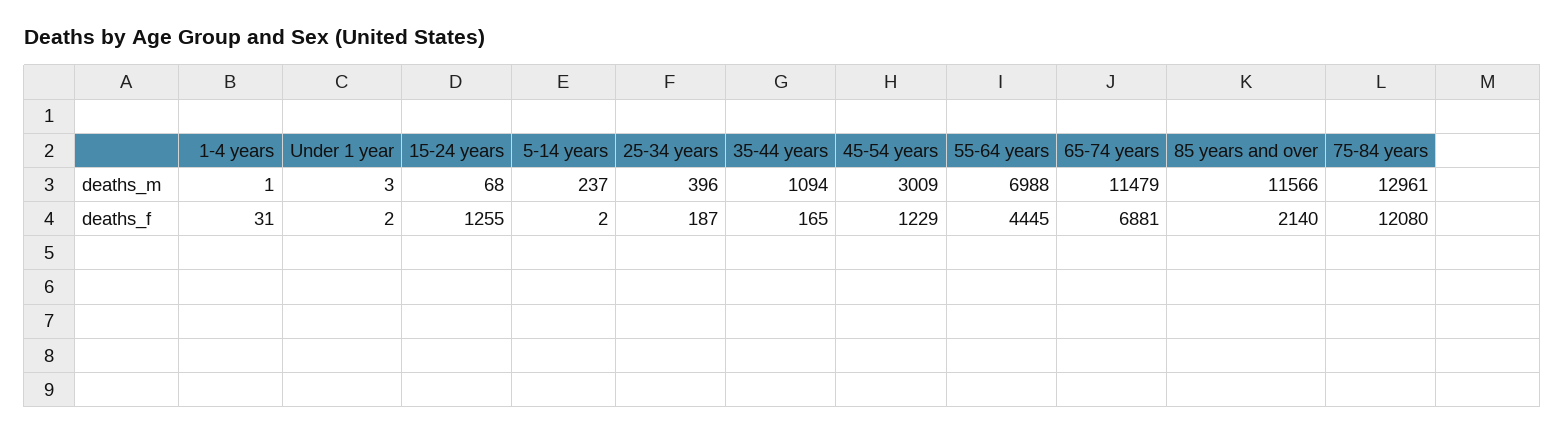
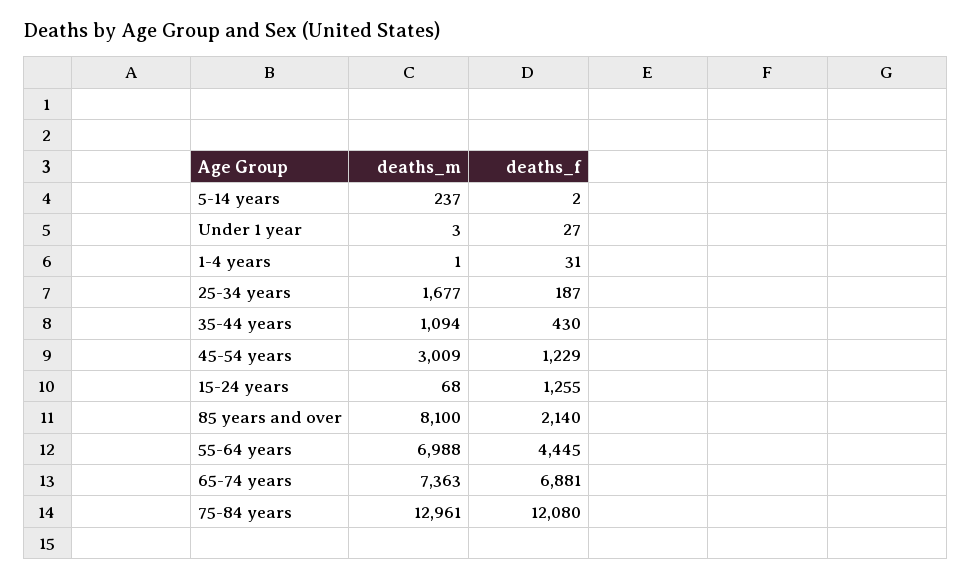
  {
    "1-4 years": {
      "deaths_m": 1,
      "deaths_f": 31
    },
    "Under 1 year": {
      "deaths_m": 3,
-     "deaths_f": 2
+     "deaths_f": 27
    },
    "15-24 years": {
      "deaths_m": 68,
      "deaths_f": 1255
    },
    "5-14 years": {
      "deaths_m": 237,
      "deaths_f": 2
    },
    "25-34 years": {
-     "deaths_m": 396,
+     "deaths_m": 1677,
      "deaths_f": 187
    },
    "35-44 years": {
      "deaths_m": 1094,
-     "deaths_f": 165
+     "deaths_f": 430
    },
    "45-54 years": {
      "deaths_m": 3009,
      "deaths_f": 1229
    },
    "55-64 years": {
      "deaths_m": 6988,
      "deaths_f": 4445
    },
    "65-74 years": {
-     "deaths_m": 11479,
+     "deaths_m": 7363,
      "deaths_f": 6881
    },
    "85 years and over": {
-     "deaths_m": 11566,
+     "deaths_m": 8100,
      "deaths_f": 2140
    },
    "75-84 years": {
      "deaths_m": 12961,
      "deaths_f": 12080
    }
  }

